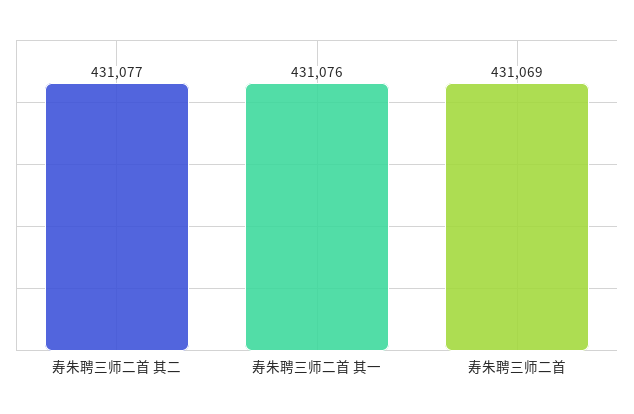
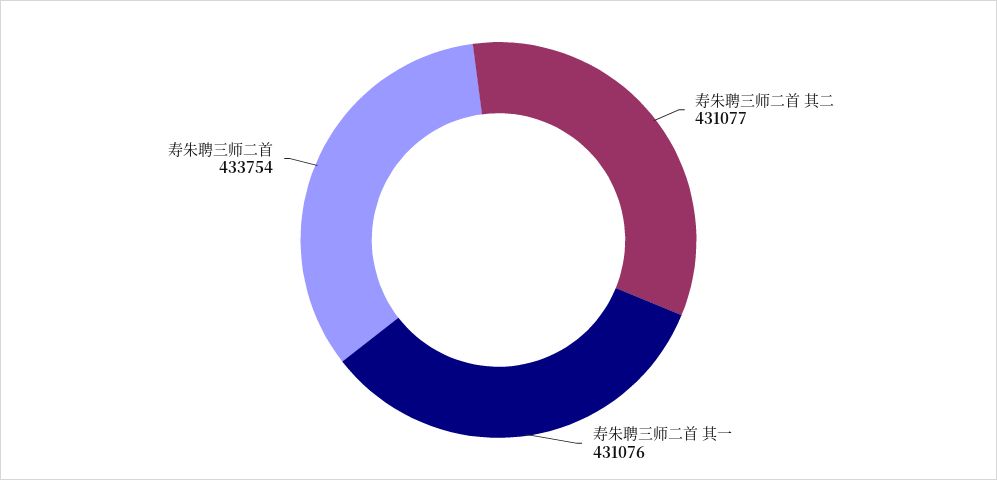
  {
    "寿朱聘三师二首 其二": 431077,
    "寿朱聘三师二首 其一": 431076,
-   "寿朱聘三师二首": 431069
+   "寿朱聘三师二首": 433754
  }

